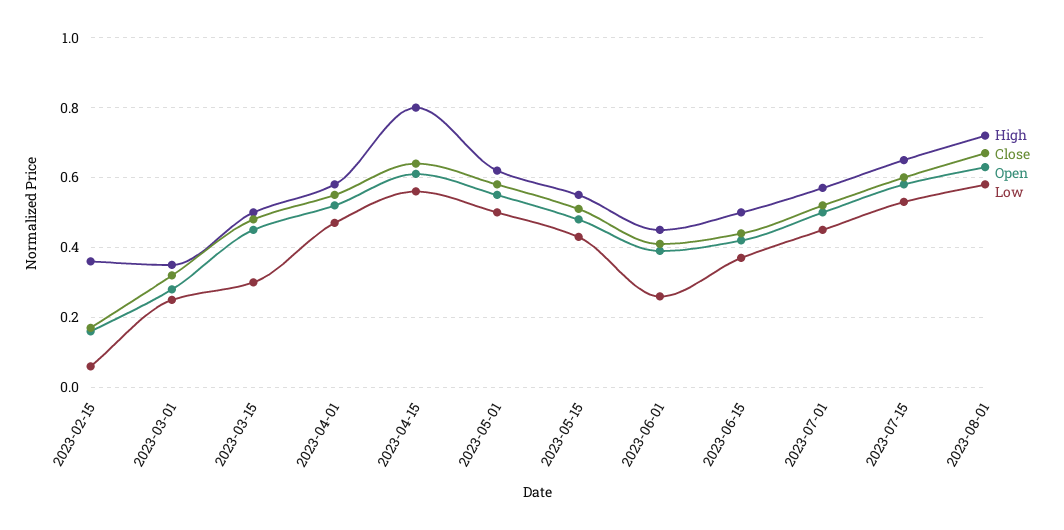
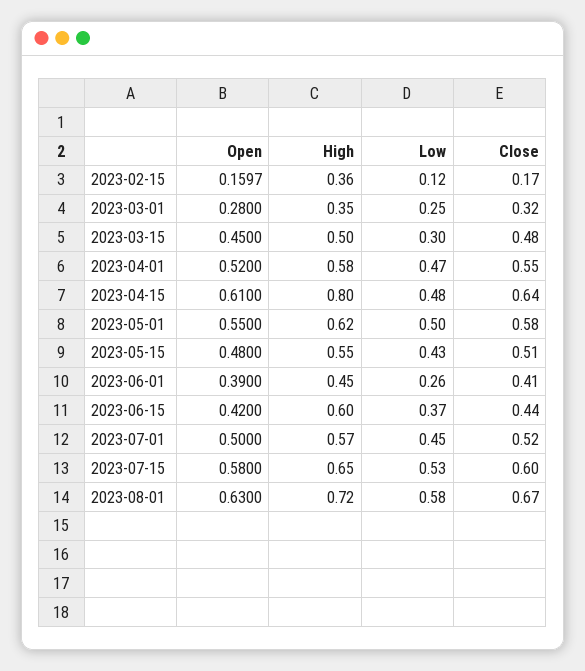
  {
    "High": {
      "2023-02-15": 0.36,
      "2023-03-01": 0.35,
      "2023-03-15": 0.5,
      "2023-04-01": 0.58,
      "2023-04-15": 0.8,
      "2023-05-01": 0.62,
      "2023-05-15": 0.55,
      "2023-06-01": 0.45,
-     "2023-06-15": 0.5,
+     "2023-06-15": 0.6,
      "2023-07-01": 0.57,
      "2023-07-15": 0.65,
      "2023-08-01": 0.72
    },
    "Close": {
      "2023-02-15": 0.17,
      "2023-03-01": 0.32,
      "2023-03-15": 0.48,
      "2023-04-01": 0.55,
      "2023-04-15": 0.64,
      "2023-05-01": 0.58,
      "2023-05-15": 0.51,
      "2023-06-01": 0.41,
      "2023-06-15": 0.44,
      "2023-07-01": 0.52,
      "2023-07-15": 0.6,
      "2023-08-01": 0.67
    },
    "Open": {
      "2023-02-15": 0.1597,
      "2023-03-01": 0.28,
      "2023-03-15": 0.45,
      "2023-04-01": 0.52,
      "2023-04-15": 0.61,
      "2023-05-01": 0.55,
      "2023-05-15": 0.48,
      "2023-06-01": 0.39,
      "2023-06-15": 0.42,
      "2023-07-01": 0.5,
      "2023-07-15": 0.58,
      "2023-08-01": 0.63
    },
    "Low": {
-     "2023-02-15": 0.06,
+     "2023-02-15": 0.12,
      "2023-03-01": 0.25,
      "2023-03-15": 0.3,
      "2023-04-01": 0.47,
-     "2023-04-15": 0.56,
+     "2023-04-15": 0.48,
      "2023-05-01": 0.5,
      "2023-05-15": 0.43,
      "2023-06-01": 0.26,
      "2023-06-15": 0.37,
      "2023-07-01": 0.45,
      "2023-07-15": 0.53,
      "2023-08-01": 0.58
    }
  }

